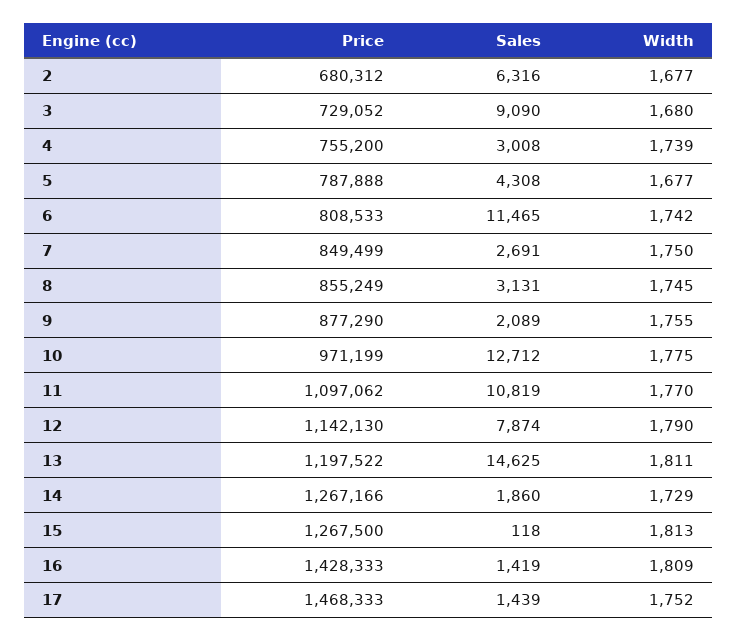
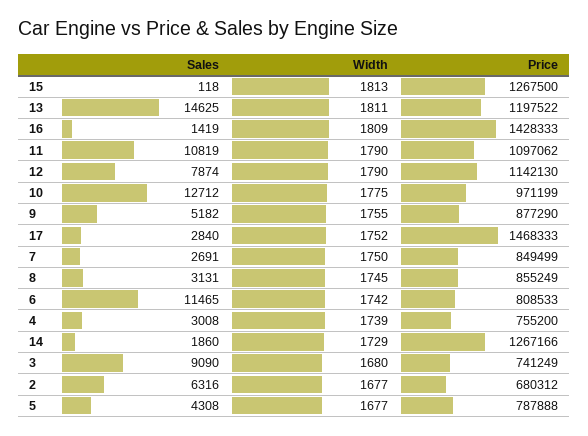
  {
    "Price": {
      "2": 680312,
-     "3": 729052,
+     "3": 741249,
      "4": 755200,
      "5": 787888,
      "6": 808533,
      "7": 849499,
      "8": 855249,
      "9": 877290,
      "10": 971199,
      "11": 1097062,
      "12": 1142130,
      "13": 1197522,
      "14": 1267166,
      "15": 1267500,
      "16": 1428333,
      "17": 1468333
    },
    "Sales": {
      "2": 6316,
      "3": 9090,
      "4": 3008,
      "5": 4308,
      "6": 11465,
      "7": 2691,
      "8": 3131,
-     "9": 2089,
+     "9": 5182,
      "10": 12712,
      "11": 10819,
      "12": 7874,
      "13": 14625,
      "14": 1860,
      "15": 118,
      "16": 1419,
-     "17": 1439
+     "17": 2840
    },
    "Width": {
      "2": 1677,
      "3": 1680,
      "4": 1739,
      "5": 1677,
      "6": 1742,
      "7": 1750,
      "8": 1745,
      "9": 1755,
      "10": 1775,
-     "11": 1770,
+     "11": 1790,
      "12": 1790,
      "13": 1811,
      "14": 1729,
      "15": 1813,
      "16": 1809,
      "17": 1752
    }
  }

